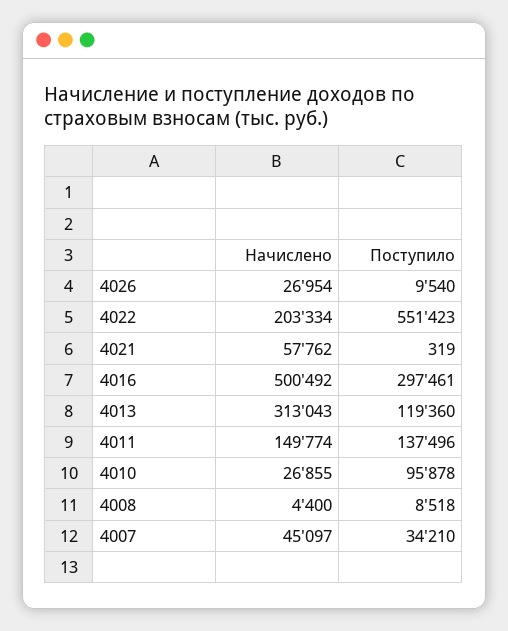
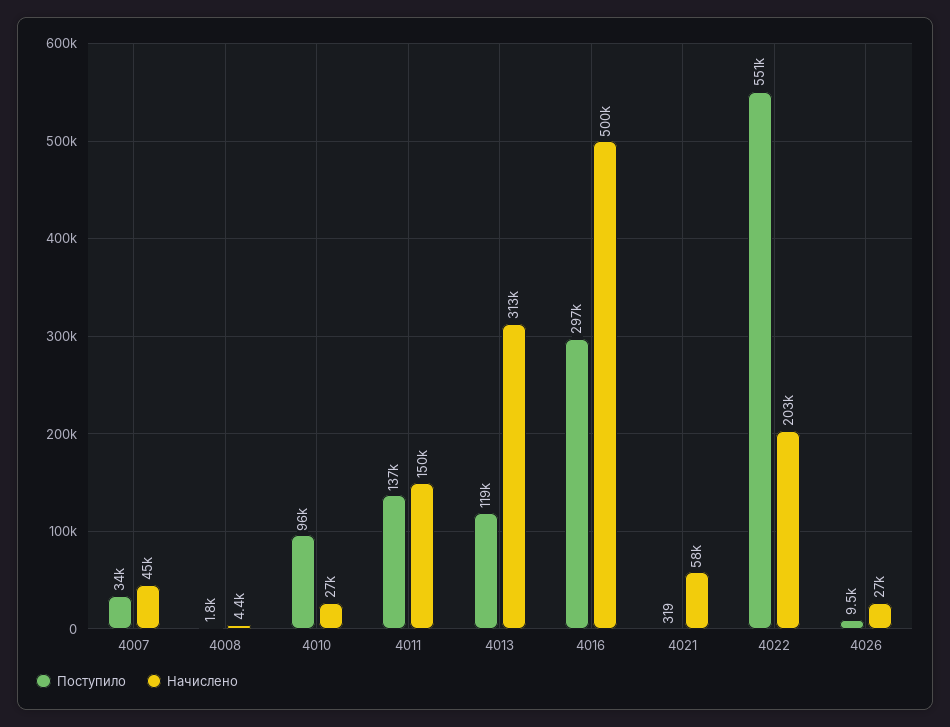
  {
    "Начислено": {
      "4026": 26954,
      "4022": 203334,
      "4021": 57762,
      "4016": 500492,
      "4013": 313043,
      "4011": 149774,
      "4010": 26855,
      "4008": 4400,
      "4007": 45097
    },
    "Поступило": {
      "4026": 9540,
      "4022": 551423,
      "4021": 319,
      "4016": 297461,
      "4013": 119360,
      "4011": 137496,
      "4010": 95878,
-     "4008": 8518,
+     "4008": 1800,
      "4007": 34210
    }
  }

